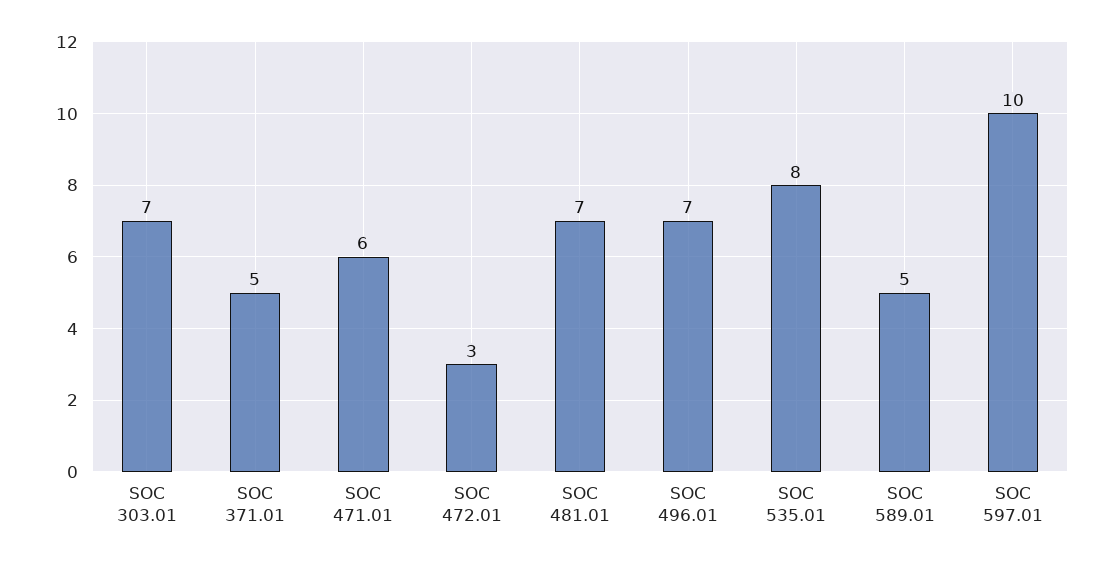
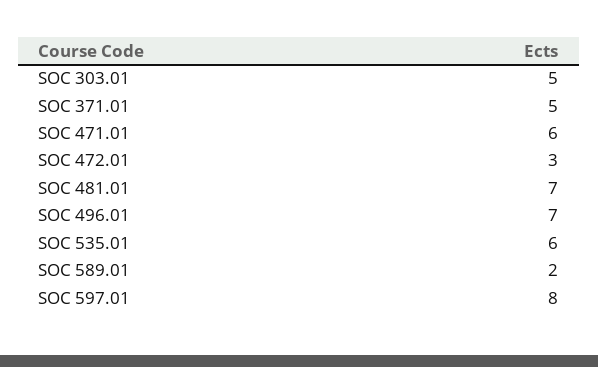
  {
-   "SOC 303.01": 7,
+   "SOC 303.01": 5,
    "SOC 371.01": 5,
    "SOC 471.01": 6,
    "SOC 472.01": 3,
    "SOC 481.01": 7,
    "SOC 496.01": 7,
-   "SOC 535.01": 8,
+   "SOC 535.01": 6,
-   "SOC 589.01": 5,
+   "SOC 589.01": 2,
-   "SOC 597.01": 10
+   "SOC 597.01": 8
  }

